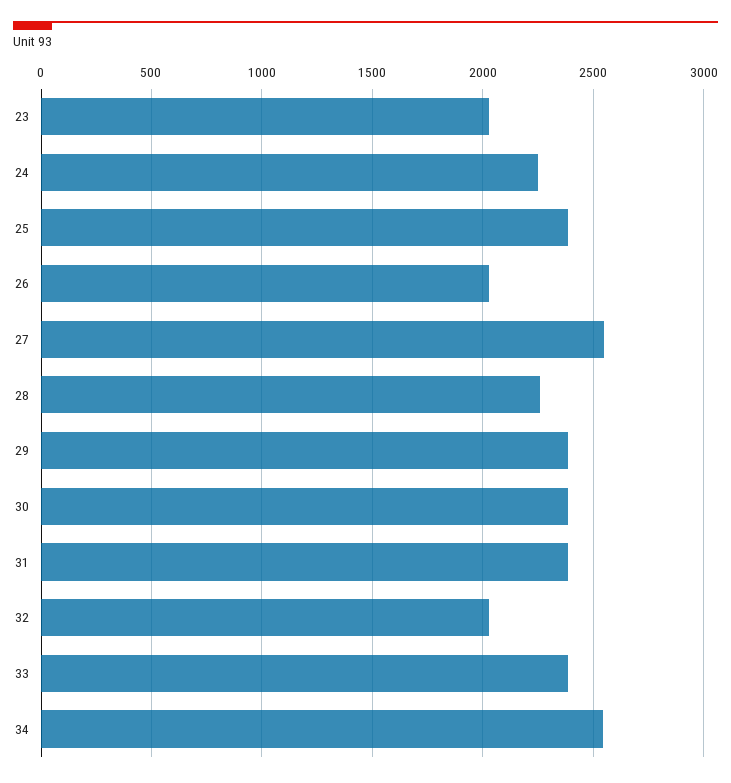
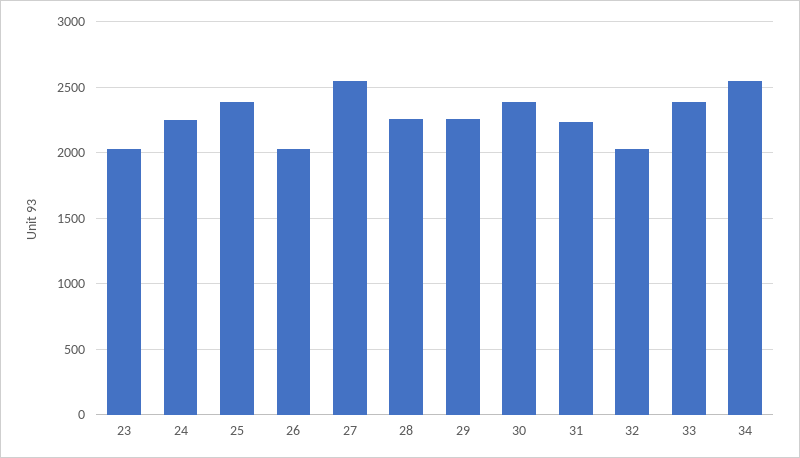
  {
    "23": 2050,
    "24": 2250,
    "25": 2400,
    "26": 2050,
    "27": 2550,
    "28": 2250,
-   "29": 2400,
+   "29": 2250,
    "30": 2400,
-   "31": 2400,
+   "31": 2250,
    "32": 2050,
    "33": 2400,
    "34": 2550
  }

